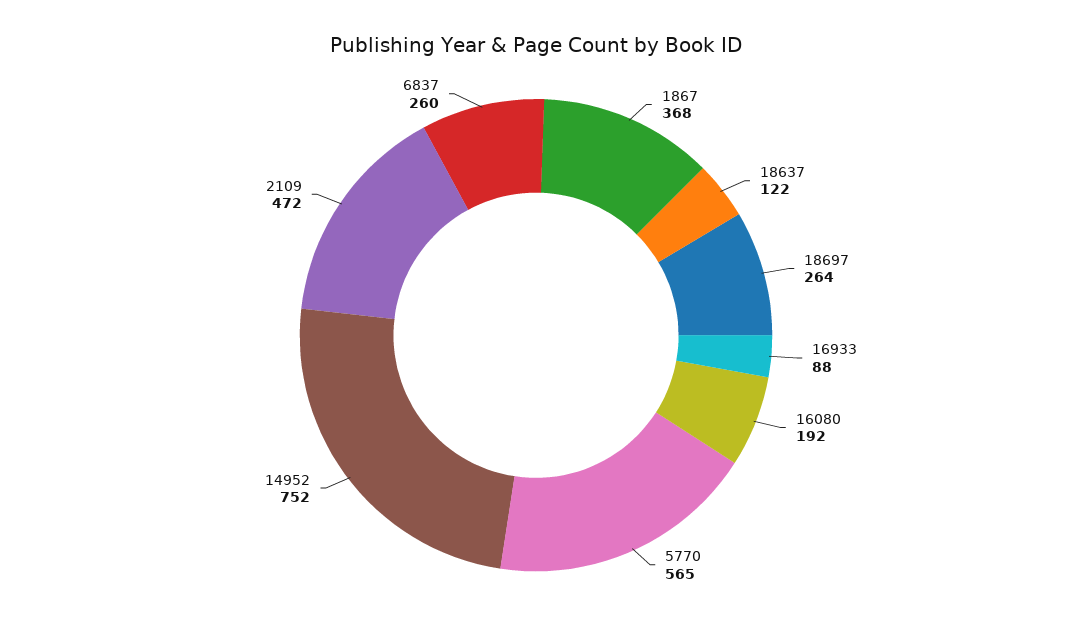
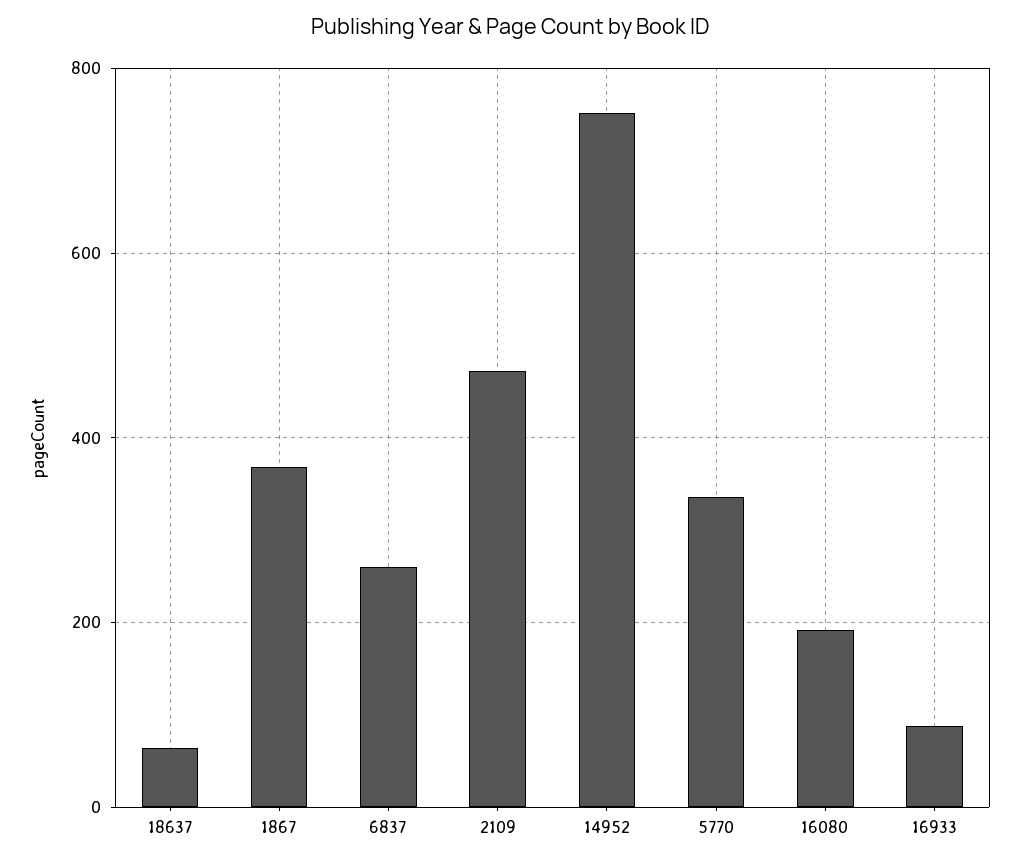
  {
    "1867": 368,
-   "18637": 122,
+   "18637": 60,
-   "18697": 264,
    "16933": 88,
    "16080": 192,
-   "5770": 565,
+   "5770": 340,
    "14952": 752,
    "2109": 472,
    "6837": 260
  }

